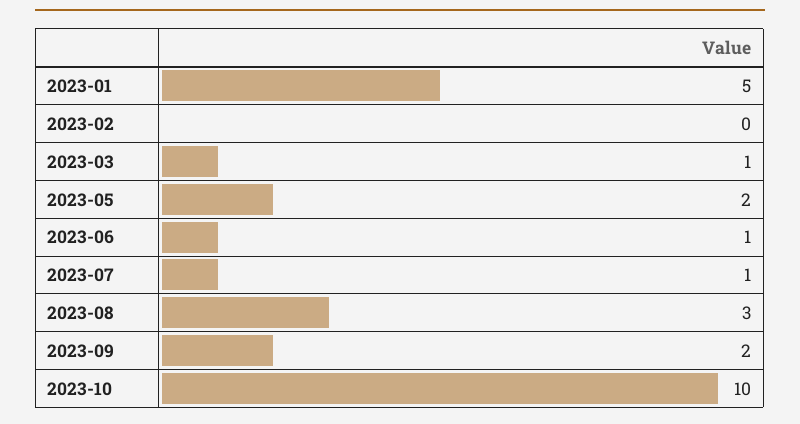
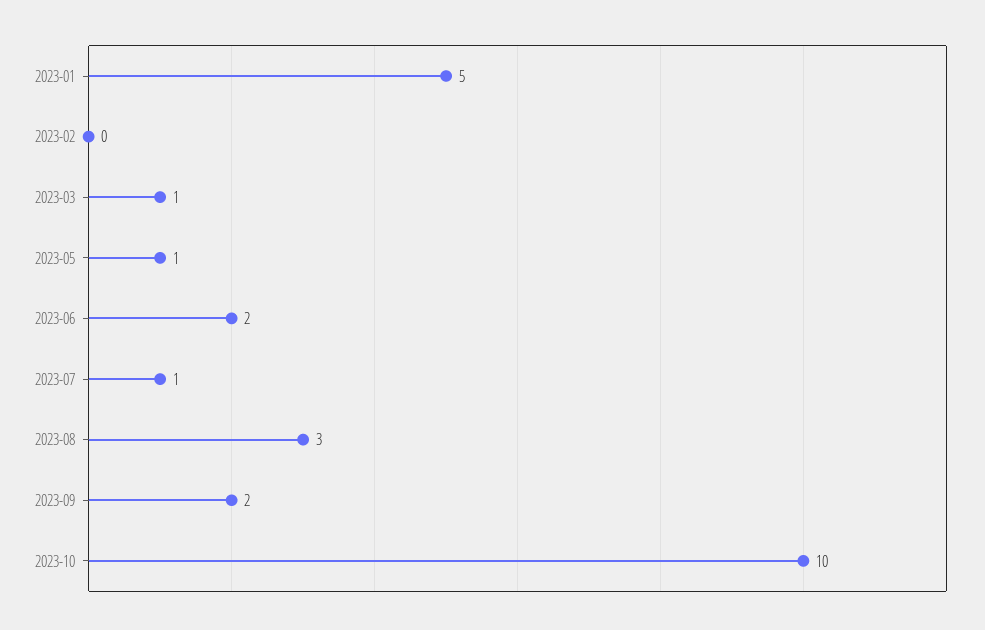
  {
    "2023-01": 5,
    "2023-02": 0,
    "2023-03": 1,
-   "2023-05": 2,
+   "2023-05": 1,
-   "2023-06": 1,
+   "2023-06": 2,
    "2023-07": 1,
    "2023-08": 3,
    "2023-09": 2,
    "2023-10": 10
  }

